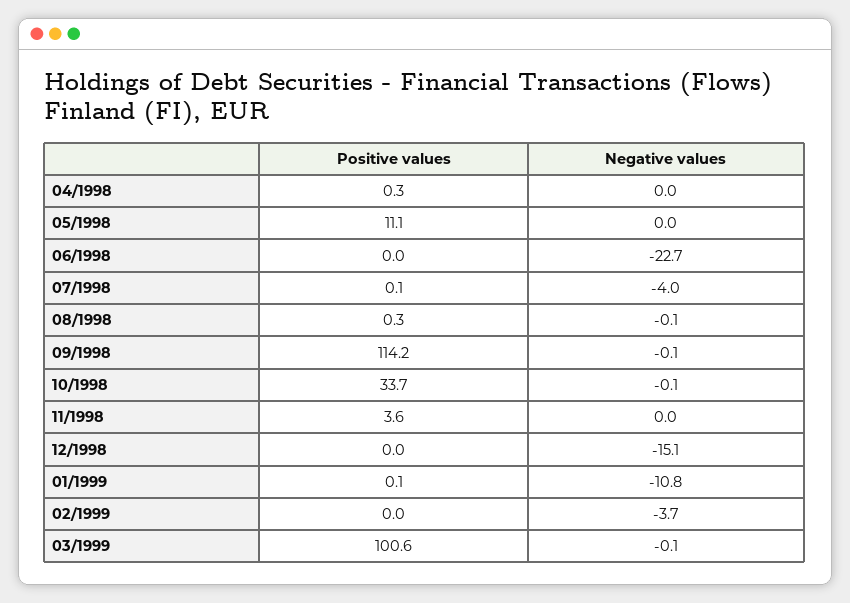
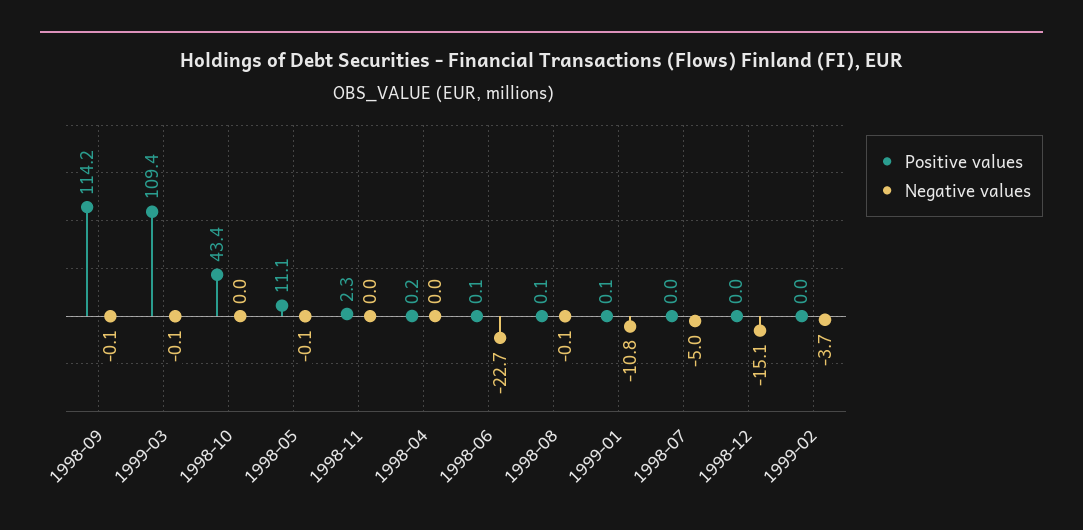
  {
    "Positive values": {
-     "04/1998": 0.3,
+     "04/1998": 0.2,
      "05/1998": 11.1,
-     "06/1998": 0,
+     "06/1998": 0.1,
-     "07/1998": 0.1,
+     "07/1998": 0,
-     "08/1998": 0.3,
+     "08/1998": 0.1,
      "09/1998": 114.2,
-     "10/1998": 33.7,
+     "10/1998": 43.4,
-     "11/1998": 3.6,
+     "11/1998": 2.3,
      "12/1998": 0,
      "01/1999": 0.1,
      "02/1999": 0,
-     "03/1999": 100.6
+     "03/1999": 109.4
    },
    "Negative values": {
      "04/1998": 0,
-     "05/1998": 0,
+     "05/1998": -0.1,
      "06/1998": -22.7,
-     "07/1998": -4,
+     "07/1998": -5,
      "08/1998": -0.1,
      "09/1998": -0.1,
-     "10/1998": -0.1,
+     "10/1998": 0,
      "11/1998": 0,
      "12/1998": -15.1,
      "01/1999": -10.8,
      "02/1999": -3.7,
      "03/1999": -0.1
    }
  }

